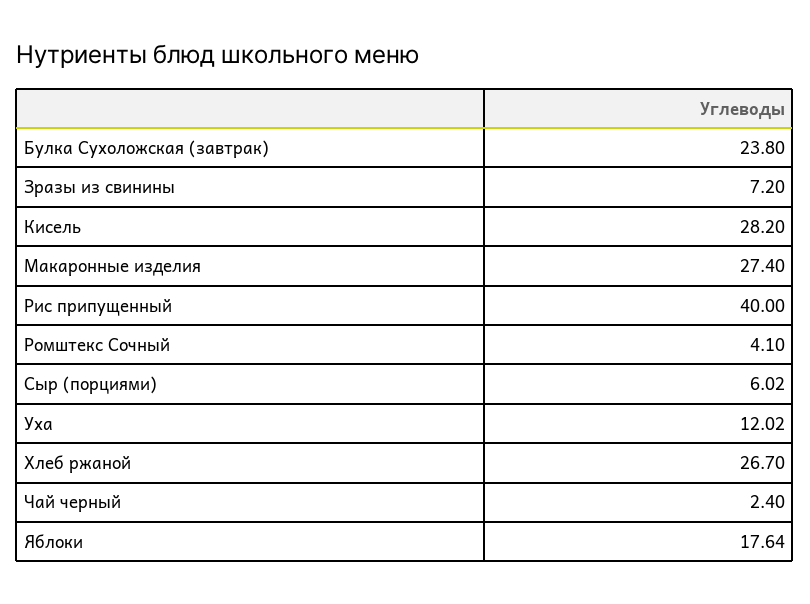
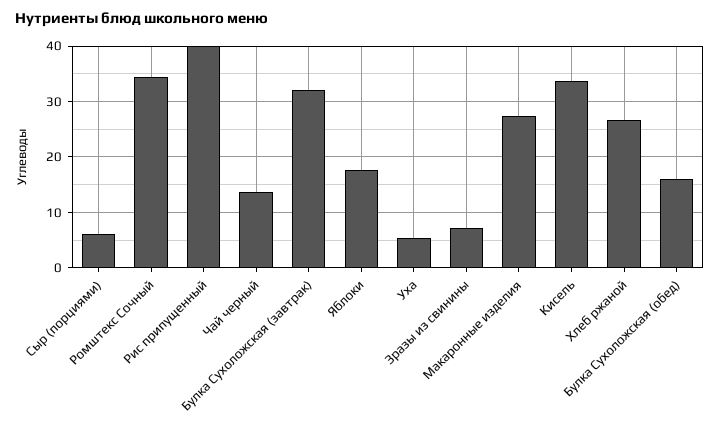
  {
-   "Булка Сухоложская (завтрак)": 23.8,
+   "Булка Сухоложская (завтрак)": 32,
    "Зразы из свинины": 7.2,
-   "Кисель": 28.2,
+   "Кисель": 34,
    "Макаронные изделия": 27.4,
    "Рис припущенный": 40,
-   "Ромштекс Сочный": 4.1,
+   "Ромштекс Сочный": 34,
    "Сыр (порциями)": 6.02,
-   "Уха": 12.02,
+   "Уха": 6,
    "Хлеб ржаной": 26.7,
-   "Чай черный": 2.4,
+   "Чай черный": 14,
-   "Яблоки": 17.64
+   "Яблоки": 17.64,
+   "Булка Сухоложская (обед)": 16
  }

